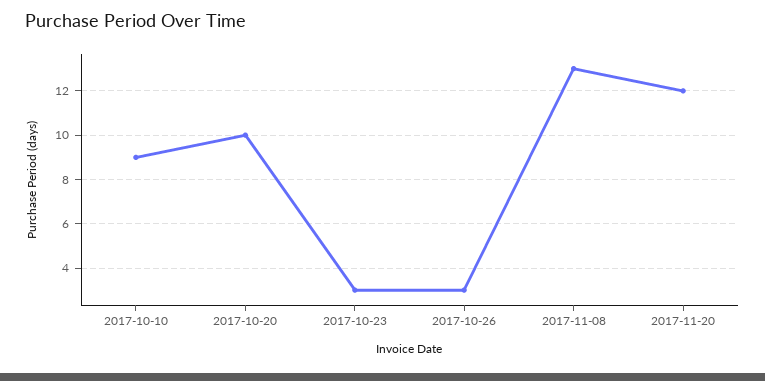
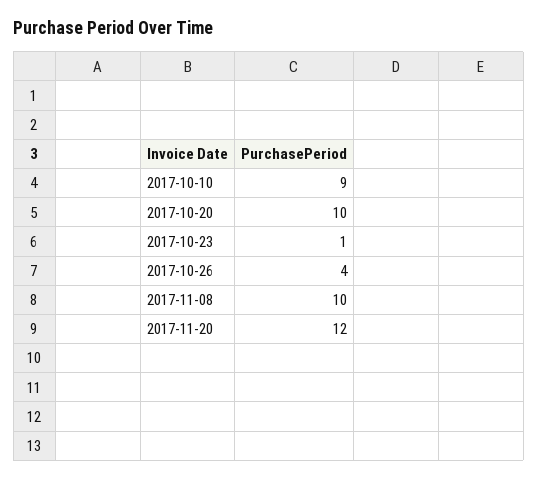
  {
    "2017-10-10": 9,
    "2017-10-20": 10,
-   "2017-10-23": 3,
+   "2017-10-23": 1,
-   "2017-10-26": 3,
+   "2017-10-26": 4,
-   "2017-11-08": 13,
+   "2017-11-08": 10,
    "2017-11-20": 12
  }

